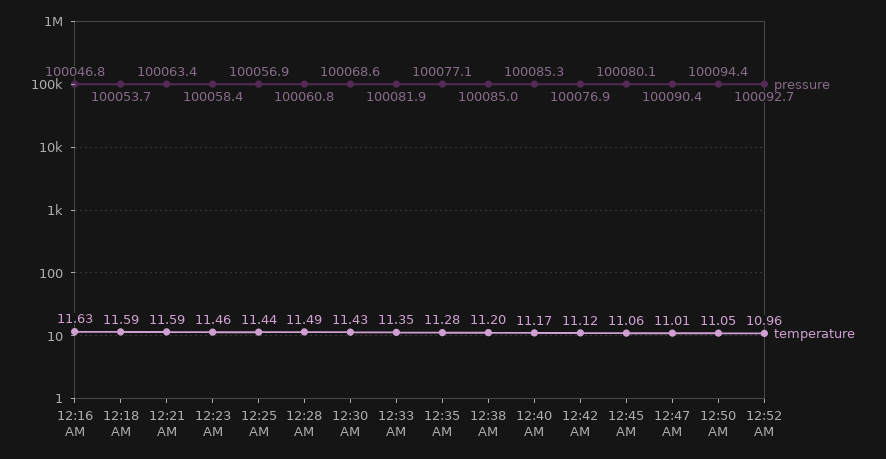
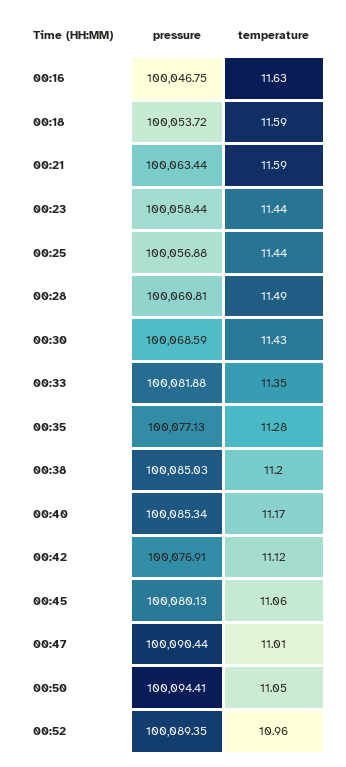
  {
    "pressure": {
      "12:16 AM": 100046.75,
      "12:18 AM": 100053.72,
      "12:21 AM": 100063.44,
      "12:23 AM": 100058.44,
      "12:25 AM": 100056.88,
      "12:28 AM": 100060.81,
      "12:30 AM": 100068.59,
      "12:33 AM": 100081.88,
      "12:35 AM": 100077.13,
      "12:38 AM": 100085.03,
      "12:40 AM": 100085.34,
      "12:42 AM": 100076.91,
      "12:45 AM": 100080.13,
      "12:47 AM": 100090.44,
      "12:50 AM": 100094.41,
-     "12:52 AM": 100092.7
+     "12:52 AM": 100089.35
    },
    "temperature": {
      "12:16 AM": 11.63,
      "12:18 AM": 11.59,
      "12:21 AM": 11.59,
-     "12:23 AM": 11.46,
+     "12:23 AM": 11.44,
      "12:25 AM": 11.44,
      "12:28 AM": 11.49,
      "12:30 AM": 11.43,
      "12:33 AM": 11.35,
      "12:35 AM": 11.28,
      "12:38 AM": 11.2,
      "12:40 AM": 11.17,
      "12:42 AM": 11.12,
      "12:45 AM": 11.06,
      "12:47 AM": 11.01,
      "12:50 AM": 11.05,
      "12:52 AM": 10.96
    }
  }

